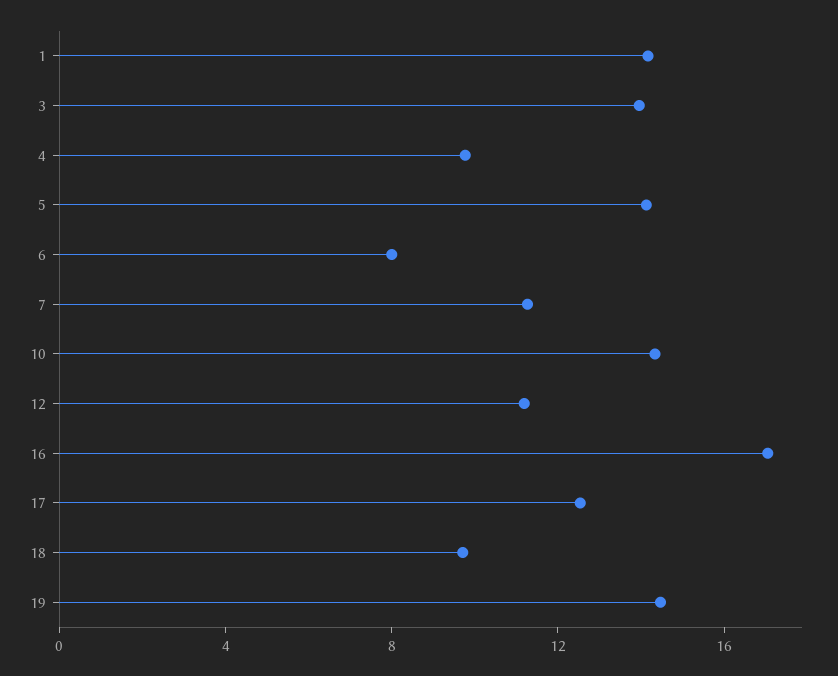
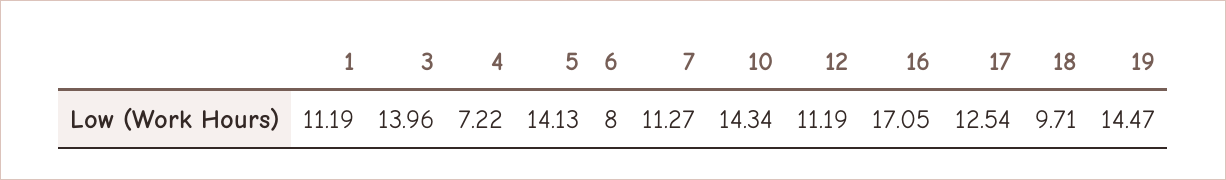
  {
-   "1": 14,
+   "1": 11.19,
    "3": 13.96,
-   "4": 10,
+   "4": 7.22,
    "5": 14.13,
    "6": 8,
    "7": 11.27,
    "10": 14.34,
    "12": 11.19,
    "16": 17.05,
    "17": 12.54,
    "18": 9.71,
    "19": 14.47
  }

